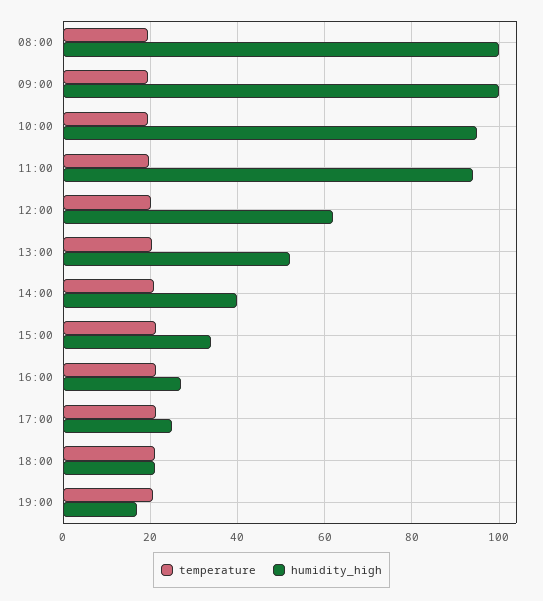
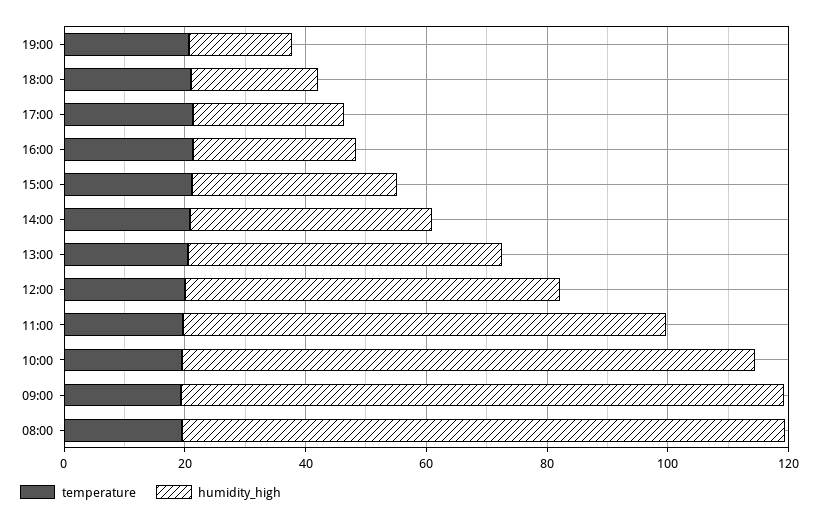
  {
    "temperature": {
      "08:00": 20,
      "09:00": 20,
      "10:00": 20,
      "11:00": 20,
      "12:00": 20,
      "13:00": 20,
      "14:00": 20,
      "15:00": 22,
      "16:00": 22,
      "17:00": 22,
      "18:00": 22,
      "19:00": 20
    },
    "humidity_high": {
      "08:00": 100,
      "09:00": 100,
      "10:00": 96,
-     "11:00": 94,
+     "11:00": 80,
      "12:00": 62,
      "13:00": 52,
      "14:00": 40,
      "15:00": 34,
      "16:00": 28,
      "17:00": 26,
      "18:00": 22,
      "19:00": 18
    }
  }

